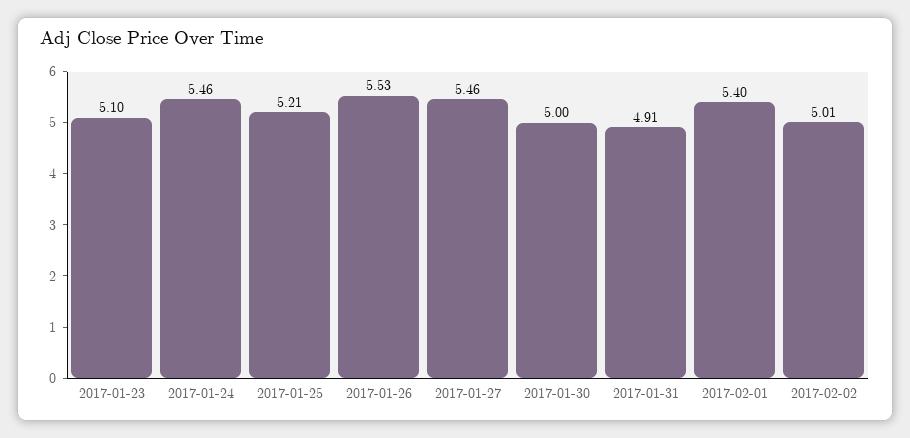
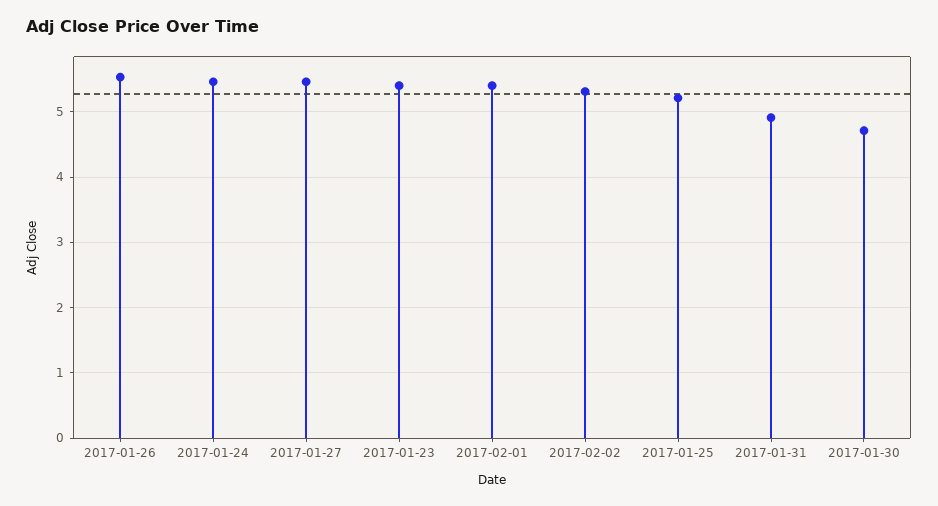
  {
-   "2017-01-23": 5.1,
+   "2017-01-23": 5.4,
    "2017-01-24": 5.46,
    "2017-01-25": 5.21,
    "2017-01-26": 5.53,
    "2017-01-27": 5.46,
-   "2017-01-30": 5,
+   "2017-01-30": 4.7,
    "2017-01-31": 4.91,
    "2017-02-01": 5.4,
-   "2017-02-02": 5.01
+   "2017-02-02": 5.3
  }

